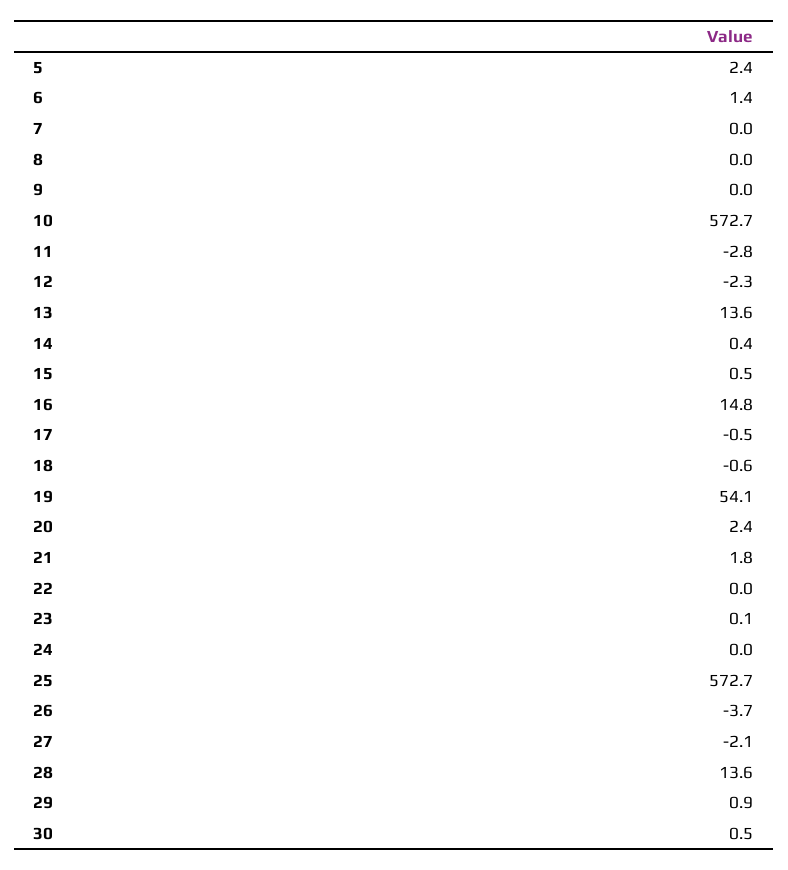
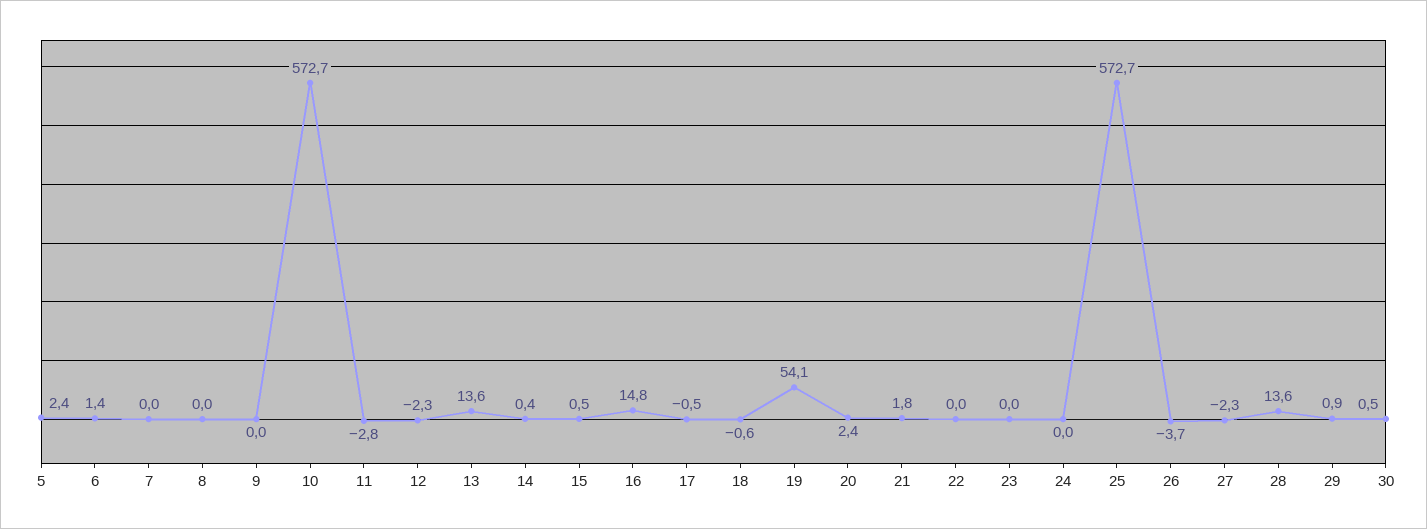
  {
    "5": 2.4,
    "6": 1.4,
    "7": 0,
    "8": 0,
    "9": 0,
    "10": 572.7,
    "11": -2.8,
    "12": -2.3,
    "13": 13.6,
    "14": 0.4,
    "15": 0.5,
    "16": 14.8,
    "17": -0.5,
    "18": -0.6,
    "19": 54.1,
    "20": 2.4,
    "21": 1.8,
    "22": 0,
-   "23": 0.1,
+   "23": 0,
    "24": 0,
    "25": 572.7,
    "26": -3.7,
-   "27": -2.1,
+   "27": -2.3,
    "28": 13.6,
    "29": 0.9,
    "30": 0.5
  }

